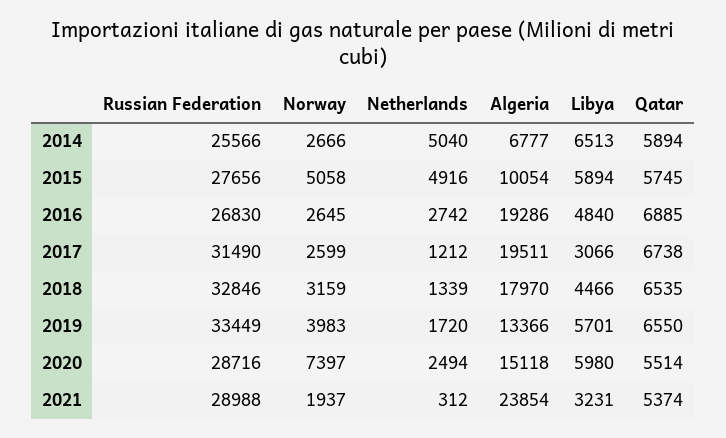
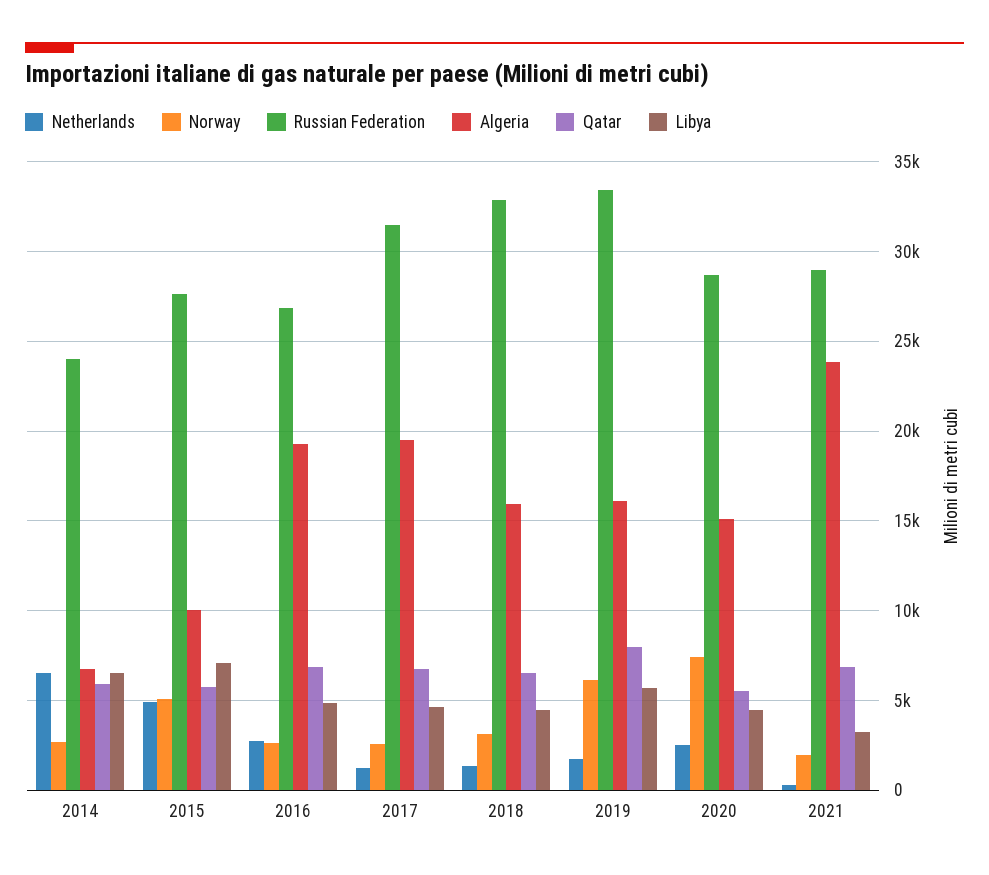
  {
    "Russian Federation": {
-     "2014": 25566,
+     "2014": 24000,
      "2015": 27656,
      "2016": 26830,
      "2017": 31490,
      "2018": 32846,
      "2019": 33449,
      "2020": 28716,
      "2021": 28988
    },
    "Norway": {
      "2014": 2666,
      "2015": 5058,
      "2016": 2645,
      "2017": 2599,
      "2018": 3159,
-     "2019": 3983,
+     "2019": 6000,
      "2020": 7397,
      "2021": 1937
    },
    "Netherlands": {
-     "2014": 5040,
+     "2014": 6500,
      "2015": 4916,
      "2016": 2742,
      "2017": 1212,
      "2018": 1339,
      "2019": 1720,
      "2020": 2494,
      "2021": 312
    },
    "Algeria": {
      "2014": 6777,
      "2015": 10054,
      "2016": 19286,
      "2017": 19511,
-     "2018": 17970,
+     "2018": 16000,
-     "2019": 13366,
+     "2019": 16000,
      "2020": 15118,
      "2021": 23854
    },
    "Libya": {
      "2014": 6513,
-     "2015": 5894,
+     "2015": 7000,
      "2016": 4840,
-     "2017": 3066,
+     "2017": 4500,
      "2018": 4466,
      "2019": 5701,
-     "2020": 5980,
+     "2020": 4500,
      "2021": 3231
    },
    "Qatar": {
      "2014": 5894,
      "2015": 5745,
      "2016": 6885,
      "2017": 6738,
      "2018": 6535,
-     "2019": 6550,
+     "2019": 8000,
      "2020": 5514,
-     "2021": 5374
+     "2021": 7000
    }
  }

